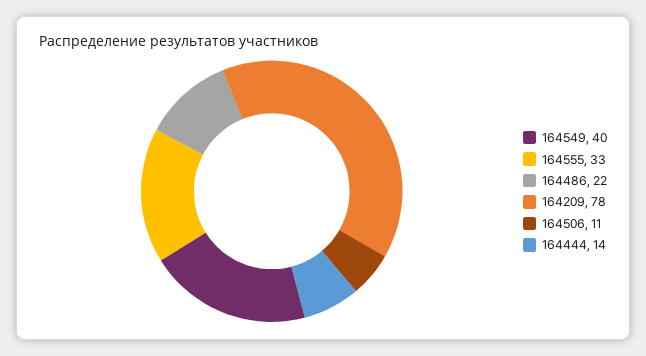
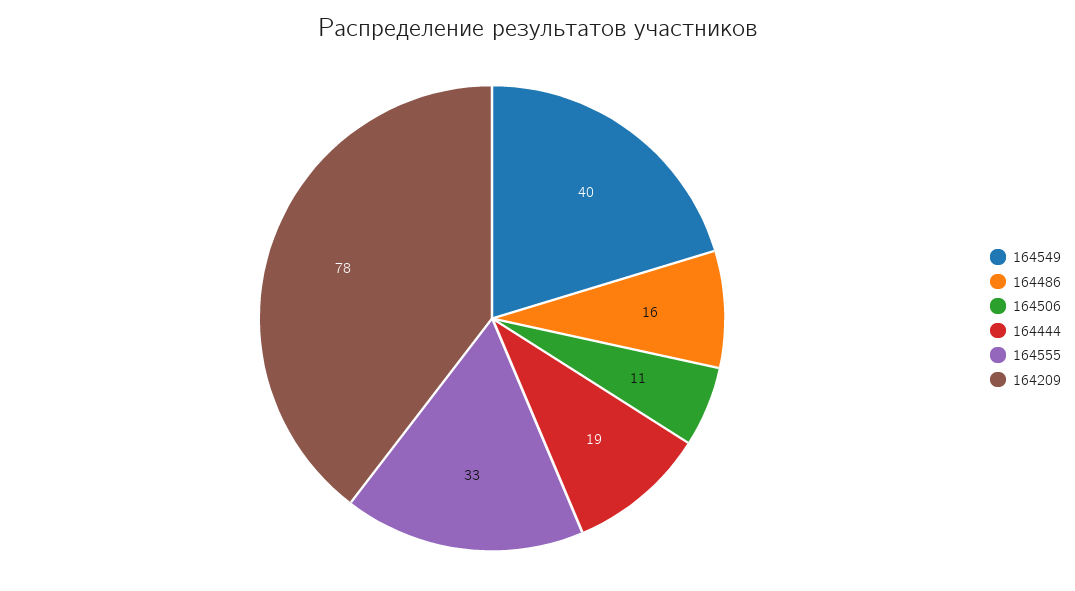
  {
    "164549": 40,
    "164555": 33,
-   "164486": 22,
+   "164486": 16,
    "164209": 78,
    "164506": 11,
-   "164444": 14
+   "164444": 19
  }

